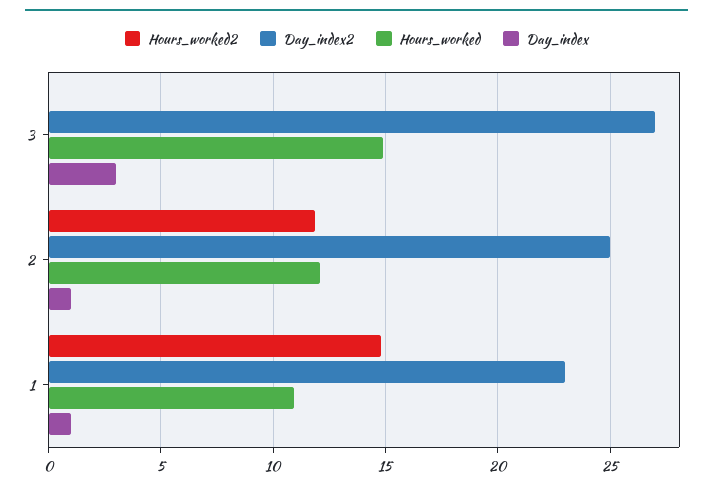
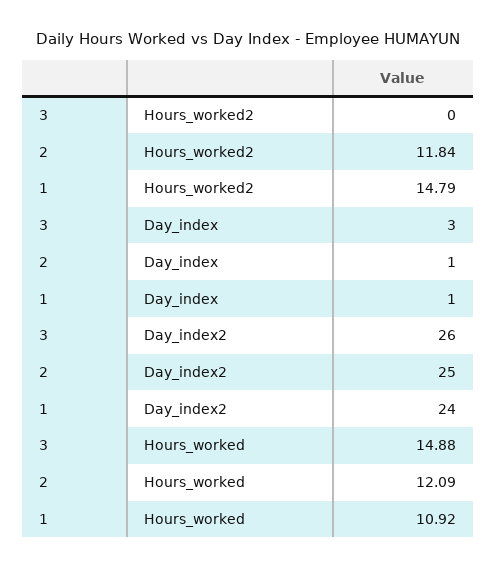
  {
    "Hours_worked2": {
      "3": 0,
      "2": 11.84,
      "1": 14.79
    },
    "Day_index2": {
-     "3": 27,
+     "3": 26,
      "2": 25,
-     "1": 23
+     "1": 24
    },
    "Hours_worked": {
      "3": 14.88,
      "2": 12.09,
      "1": 10.92
    },
    "Day_index": {
      "3": 3,
      "2": 1,
      "1": 1
    }
  }

